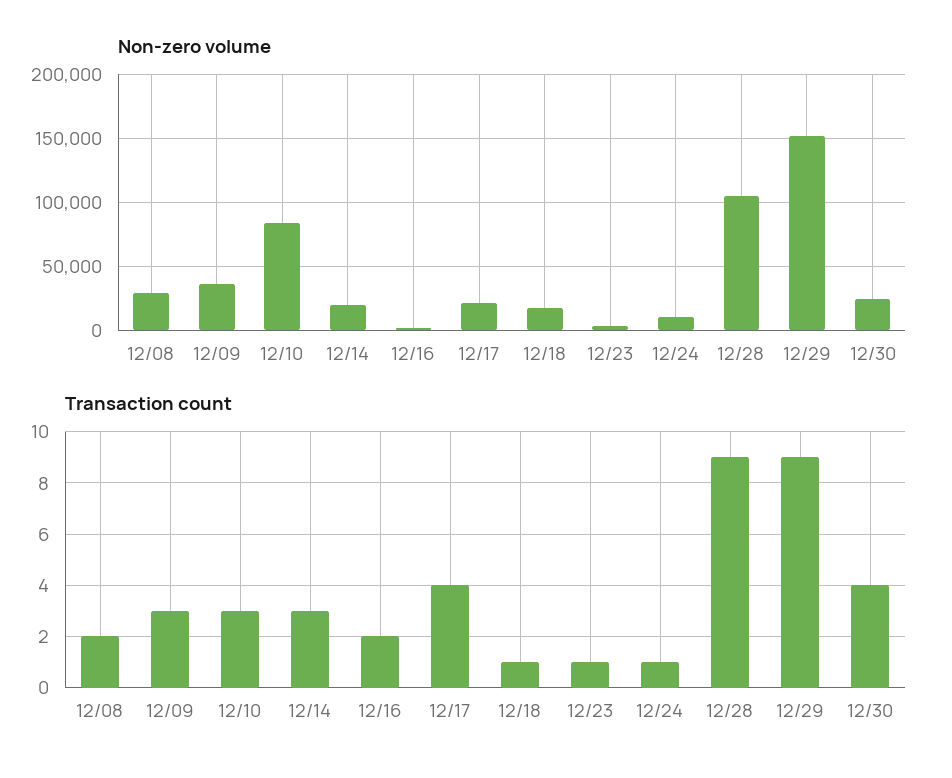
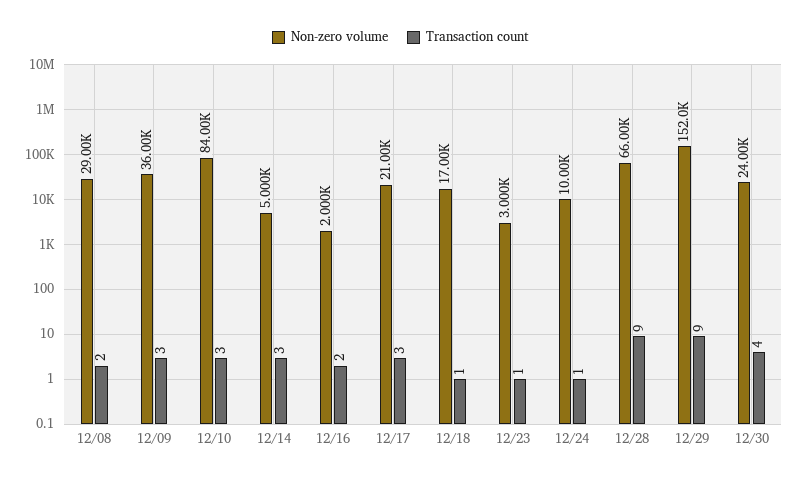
  {
    "Non-zero volume": {
      "12/08": 29000,
      "12/09": 36000,
      "12/10": 84000,
-     "12/14": 20000,
+     "12/14": 5000,
      "12/16": 2000,
      "12/17": 21000,
      "12/18": 17000,
      "12/23": 3000,
      "12/24": 10000,
-     "12/28": 105000,
+     "12/28": 66000,
      "12/29": 152000,
      "12/30": 24000
    },
    "Transaction count": {
      "12/08": 2,
      "12/09": 3,
      "12/10": 3,
      "12/14": 3,
      "12/16": 2,
-     "12/17": 4,
+     "12/17": 3,
      "12/18": 1,
      "12/23": 1,
      "12/24": 1,
      "12/28": 9,
      "12/29": 9,
      "12/30": 4
    }
  }

